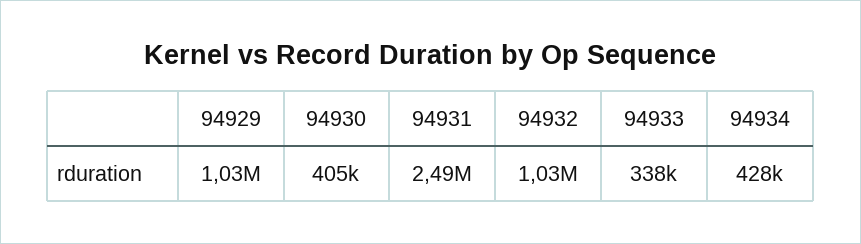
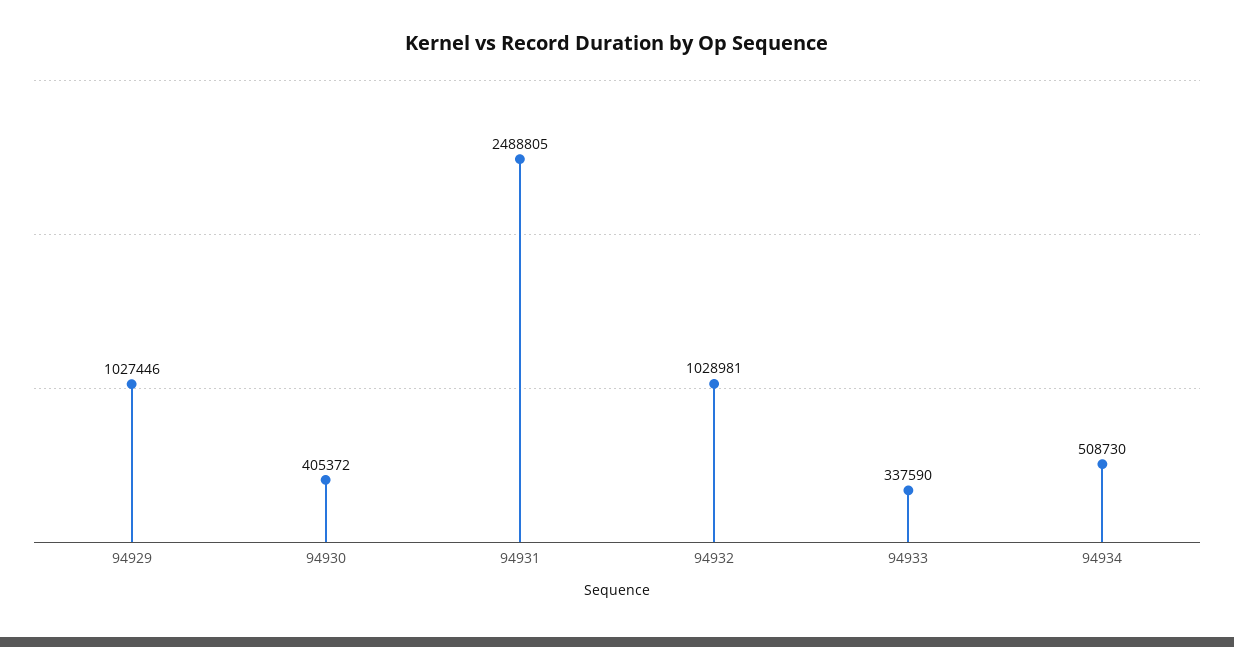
  {
    "94929": 1027446,
    "94930": 405372,
    "94931": 2488805,
    "94932": 1028981,
    "94933": 337590,
-   "94934": 428000
+   "94934": 508730
  }

